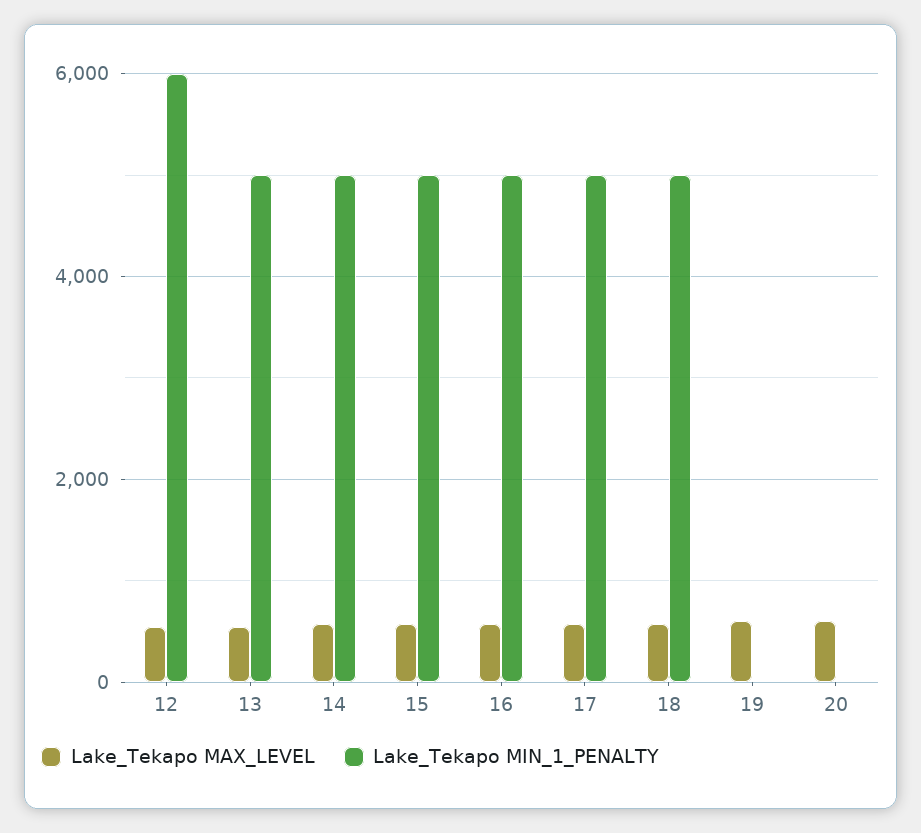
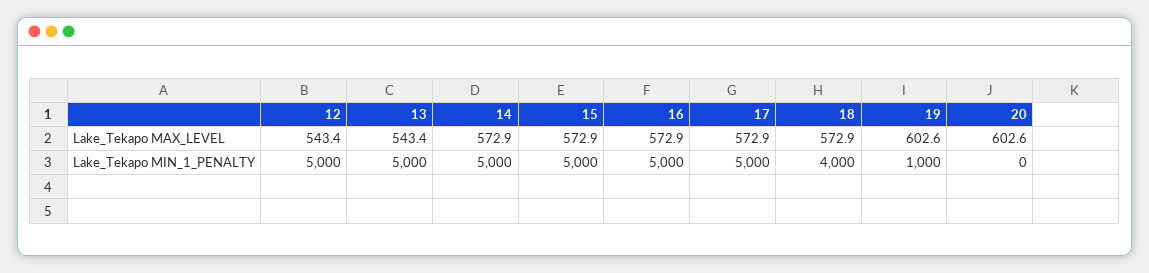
  {
    "Lake_Tekapo MAX_LEVEL": {
      "12": 543.4,
      "13": 543.4,
      "14": 572.9,
      "15": 572.9,
      "16": 572.9,
      "17": 572.9,
      "18": 572.9,
      "19": 602.6,
      "20": 602.6
    },
    "Lake_Tekapo MIN_1_PENALTY": {
-     "12": 6000,
+     "12": 5000,
      "13": 5000,
      "14": 5000,
      "15": 5000,
      "16": 5000,
      "17": 5000,
-     "18": 5000,
+     "18": 4000,
-     "19": 0,
+     "19": 1000,
      "20": 0
    }
  }

